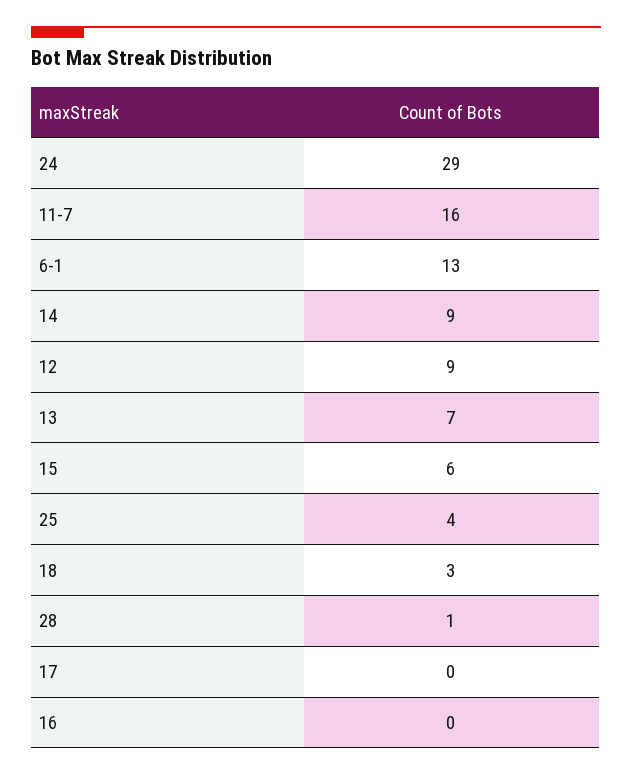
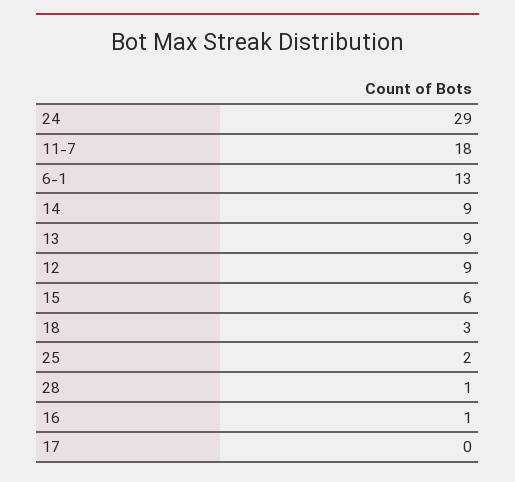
  {
    "24": 29,
-   "11-7": 16,
+   "11-7": 18,
    "6-1": 13,
    "14": 9,
    "12": 9,
-   "13": 7,
+   "13": 9,
    "15": 6,
-   "25": 4,
+   "25": 2,
    "18": 3,
    "28": 1,
    "17": 0,
-   "16": 0
+   "16": 1
  }

